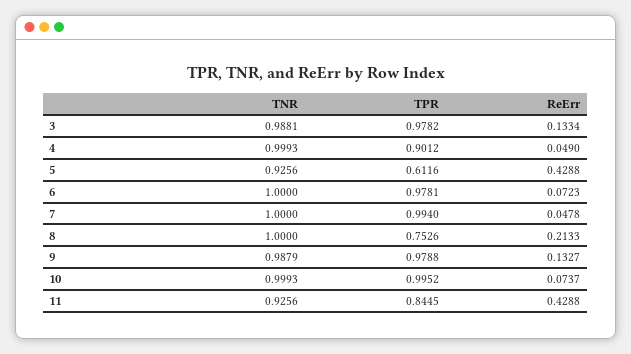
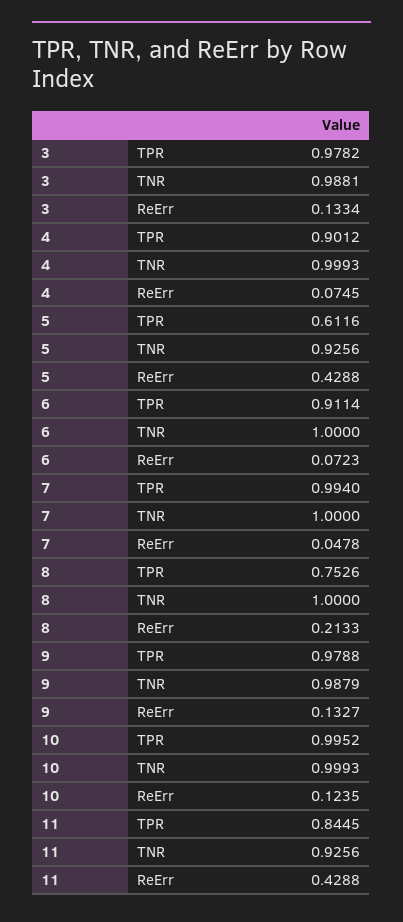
  {
    "TNR": {
      "3": 0.9881,
      "4": 0.9993,
      "5": 0.9256,
      "6": 1,
      "7": 1,
      "8": 1,
      "9": 0.9879,
      "10": 0.9993,
      "11": 0.9256
    },
    "TPR": {
      "3": 0.9782,
      "4": 0.9012,
      "5": 0.6116,
-     "6": 0.9781,
+     "6": 0.9114,
      "7": 0.994,
      "8": 0.7526,
      "9": 0.9788,
      "10": 0.9952,
      "11": 0.8445
    },
    "ReErr": {
      "3": 0.1334,
-     "4": 0.049,
+     "4": 0.0745,
      "5": 0.4288,
      "6": 0.0723,
      "7": 0.0478,
      "8": 0.2133,
      "9": 0.1327,
-     "10": 0.0737,
+     "10": 0.1235,
      "11": 0.4288
    }
  }

